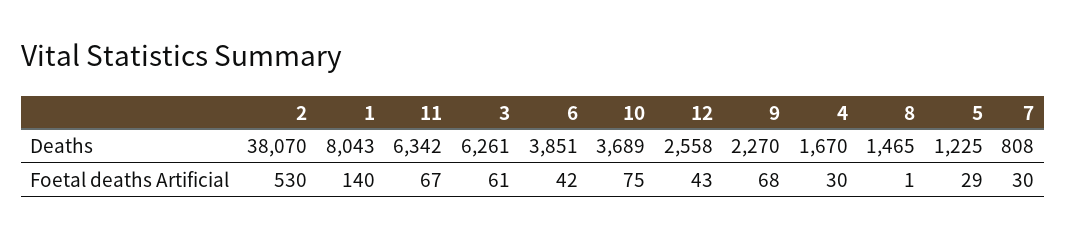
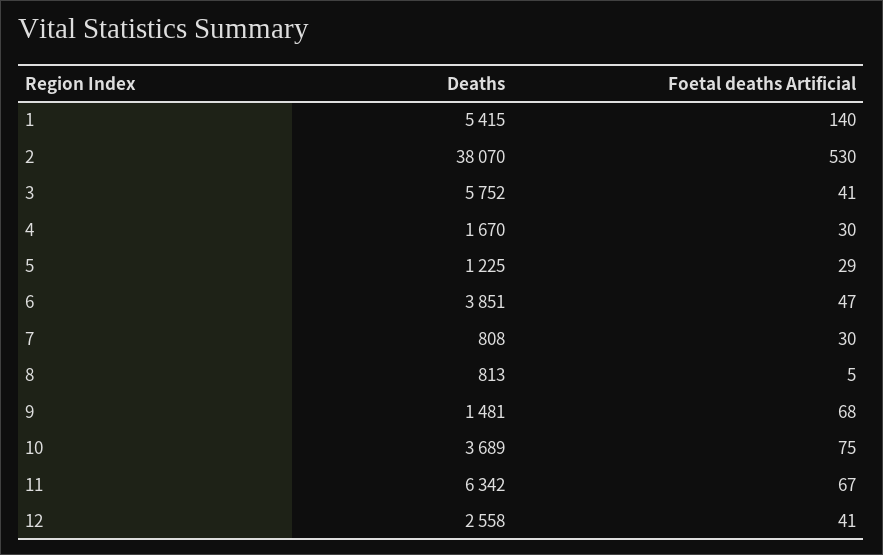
  {
    "2": {
      "Deaths": 38070,
      "Foetal deaths Artificial": 530
    },
    "1": {
-     "Deaths": 8043,
+     "Deaths": 5415,
      "Foetal deaths Artificial": 140
    },
    "11": {
      "Deaths": 6342,
      "Foetal deaths Artificial": 67
    },
    "3": {
-     "Deaths": 6261,
+     "Deaths": 5752,
-     "Foetal deaths Artificial": 61
+     "Foetal deaths Artificial": 41
    },
    "6": {
      "Deaths": 3851,
-     "Foetal deaths Artificial": 42
+     "Foetal deaths Artificial": 47
    },
    "10": {
      "Deaths": 3689,
      "Foetal deaths Artificial": 75
    },
    "12": {
      "Deaths": 2558,
-     "Foetal deaths Artificial": 43
+     "Foetal deaths Artificial": 41
    },
    "9": {
-     "Deaths": 2270,
+     "Deaths": 1481,
      "Foetal deaths Artificial": 68
    },
    "4": {
      "Deaths": 1670,
      "Foetal deaths Artificial": 30
    },
    "8": {
-     "Deaths": 1465,
+     "Deaths": 813,
-     "Foetal deaths Artificial": 1
+     "Foetal deaths Artificial": 5
    },
    "5": {
      "Deaths": 1225,
      "Foetal deaths Artificial": 29
    },
    "7": {
      "Deaths": 808,
      "Foetal deaths Artificial": 30
    }
  }

